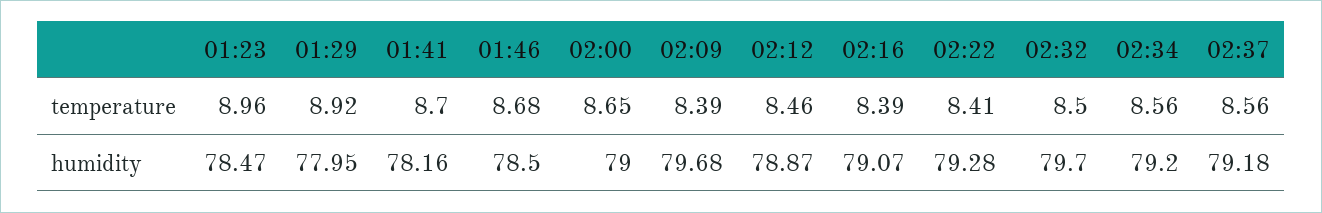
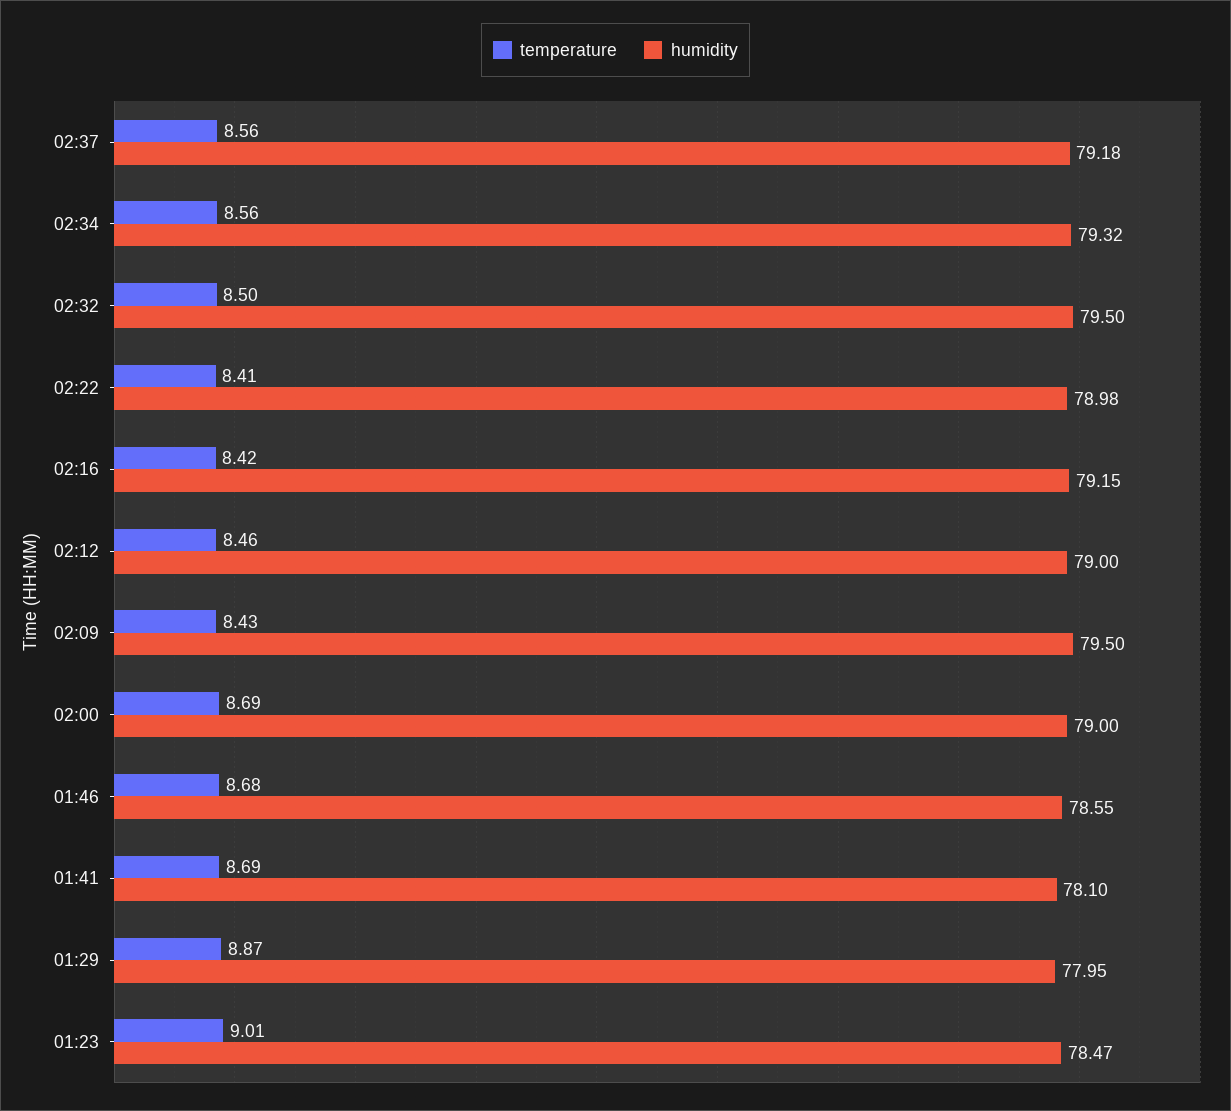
  {
    "temperature": {
-     "01:23": 8.96,
+     "01:23": 9.01,
-     "01:29": 8.92,
+     "01:29": 8.87,
-     "01:41": 8.7,
+     "01:41": 8.69,
      "01:46": 8.68,
-     "02:00": 8.65,
+     "02:00": 8.69,
-     "02:09": 8.39,
+     "02:09": 8.43,
      "02:12": 8.46,
-     "02:16": 8.39,
+     "02:16": 8.42,
      "02:22": 8.41,
      "02:32": 8.5,
      "02:34": 8.56,
      "02:37": 8.56
    },
    "humidity": {
      "01:23": 78.47,
      "01:29": 77.95,
-     "01:41": 78.16,
+     "01:41": 78.1,
-     "01:46": 78.5,
+     "01:46": 78.55,
      "02:00": 79,
-     "02:09": 79.68,
+     "02:09": 79.5,
-     "02:12": 78.87,
+     "02:12": 79,
-     "02:16": 79.07,
+     "02:16": 79.15,
-     "02:22": 79.28,
+     "02:22": 78.98,
-     "02:32": 79.7,
+     "02:32": 79.5,
-     "02:34": 79.2,
+     "02:34": 79.32,
      "02:37": 79.18
    }
  }

